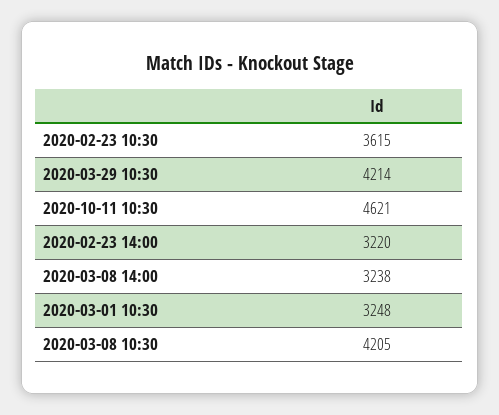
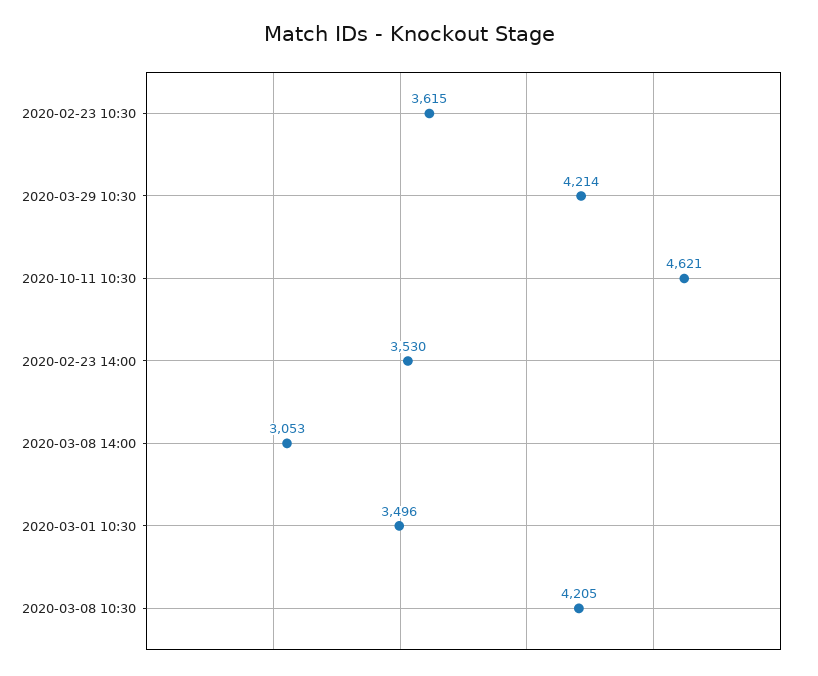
  {
    "2020-02-23 10:30": 3615,
    "2020-03-29 10:30": 4214,
    "2020-10-11 10:30": 4621,
-   "2020-02-23 14:00": 3220,
+   "2020-02-23 14:00": 3530,
-   "2020-03-08 14:00": 3238,
+   "2020-03-08 14:00": 3053,
-   "2020-03-01 10:30": 3248,
+   "2020-03-01 10:30": 3496,
    "2020-03-08 10:30": 4205
  }

